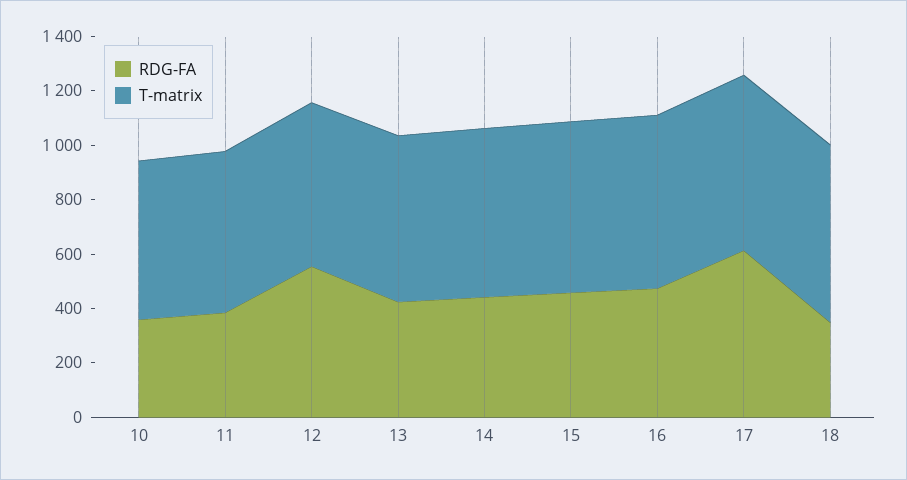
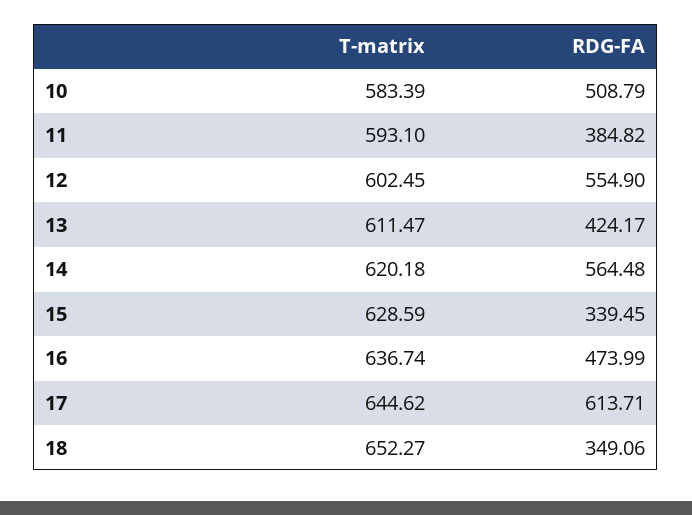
  {
    "RDG-FA": {
-     "10": 350,
+     "10": 508.79,
      "11": 384.82,
      "12": 554.9,
      "13": 424.17,
-     "14": 450,
+     "14": 564.48,
-     "15": 450,
+     "15": 339.45,
      "16": 473.99,
      "17": 613.71,
      "18": 349.06
    },
    "T-matrix": {
      "10": 583.39,
      "11": 593.1,
      "12": 602.45,
      "13": 611.47,
      "14": 620.18,
      "15": 628.59,
      "16": 636.74,
      "17": 644.62,
      "18": 652.27
    }
  }

